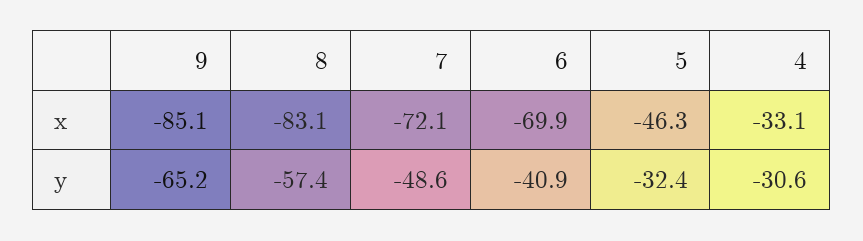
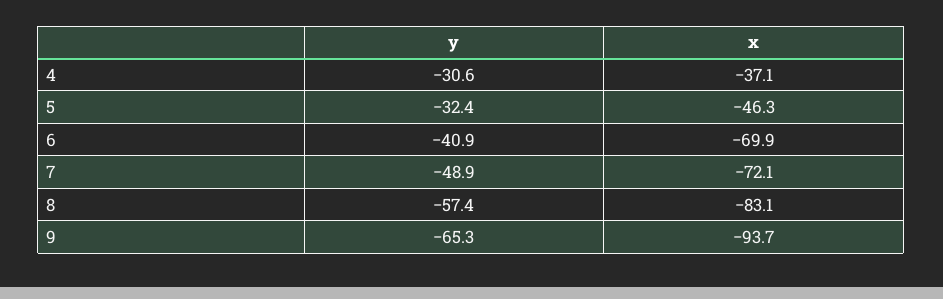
  {
    "9": {
-     "x": -85.1,
+     "x": -93.7,
-     "y": -65.2
+     "y": -65.3
    },
    "8": {
      "x": -83.1,
      "y": -57.4
    },
    "7": {
      "x": -72.1,
-     "y": -48.6
+     "y": -48.9
    },
    "6": {
      "x": -69.9,
      "y": -40.9
    },
    "5": {
      "x": -46.3,
      "y": -32.4
    },
    "4": {
-     "x": -33.1,
+     "x": -37.1,
      "y": -30.6
    }
  }

